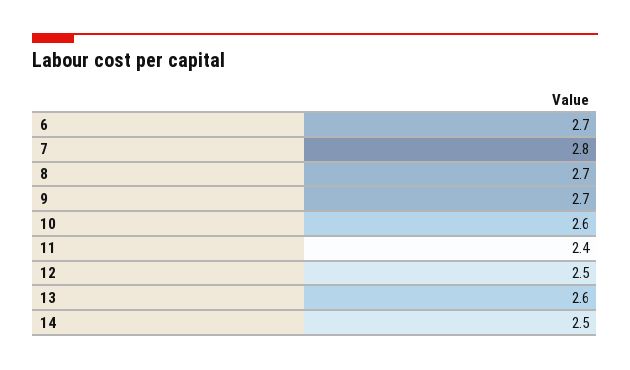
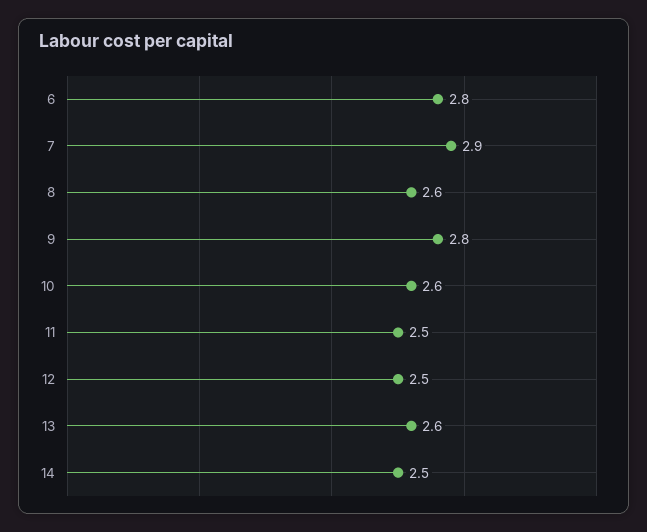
  {
-   "6": 2.7,
+   "6": 2.8,
-   "7": 2.8,
+   "7": 2.9,
-   "8": 2.7,
+   "8": 2.6,
-   "9": 2.7,
+   "9": 2.8,
    "10": 2.6,
-   "11": 2.4,
+   "11": 2.5,
    "12": 2.5,
    "13": 2.6,
    "14": 2.5
  }

